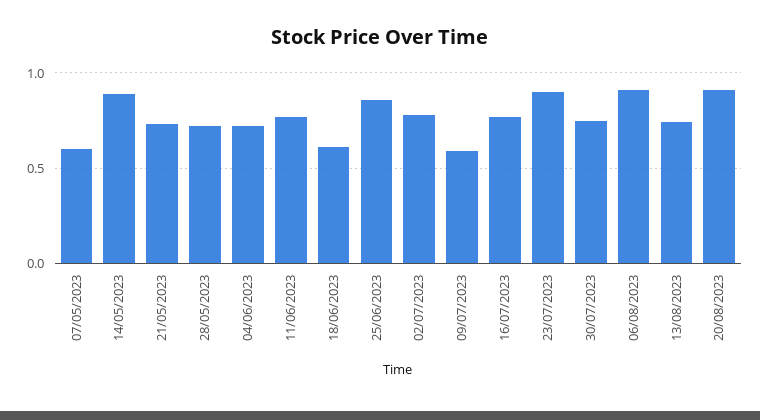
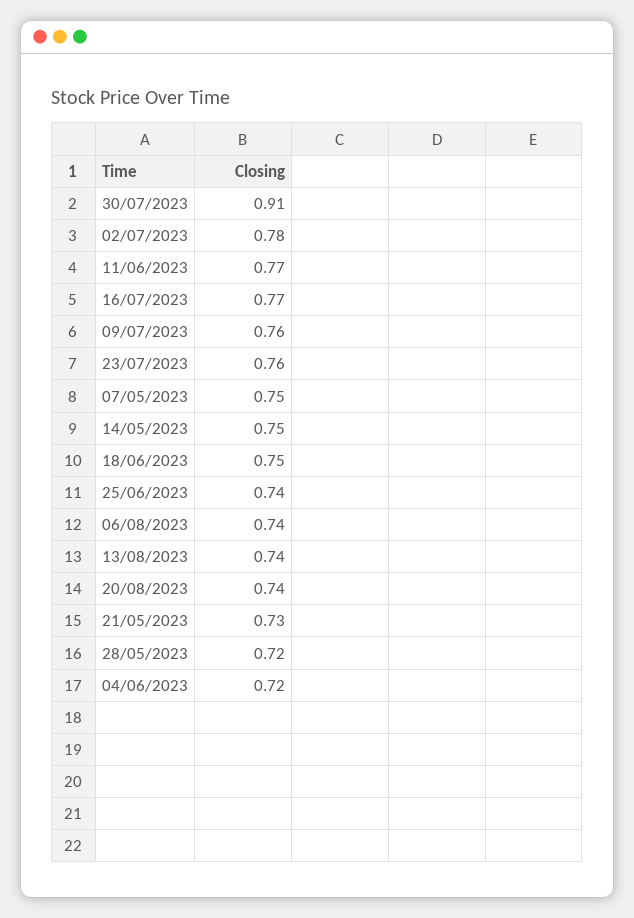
  {
-   "07/05/2023": 0.6,
+   "07/05/2023": 0.75,
-   "14/05/2023": 0.9,
+   "14/05/2023": 0.75,
    "21/05/2023": 0.73,
    "28/05/2023": 0.72,
    "04/06/2023": 0.72,
    "11/06/2023": 0.77,
-   "18/06/2023": 0.6,
+   "18/06/2023": 0.75,
-   "25/06/2023": 0.85,
+   "25/06/2023": 0.74,
    "02/07/2023": 0.78,
-   "09/07/2023": 0.6,
+   "09/07/2023": 0.76,
    "16/07/2023": 0.77,
-   "23/07/2023": 0.9,
+   "23/07/2023": 0.76,
-   "30/07/2023": 0.75,
+   "30/07/2023": 0.91,
-   "06/08/2023": 0.9,
+   "06/08/2023": 0.74,
    "13/08/2023": 0.74,
-   "20/08/2023": 0.9
+   "20/08/2023": 0.74
  }

